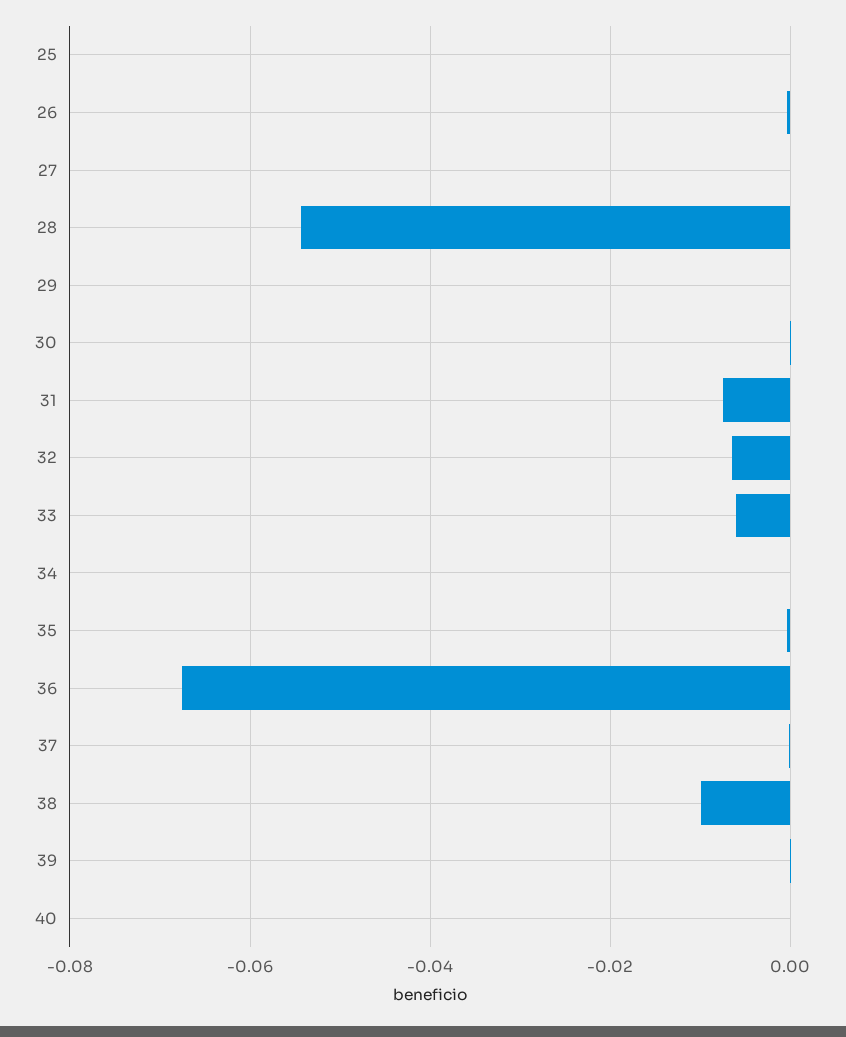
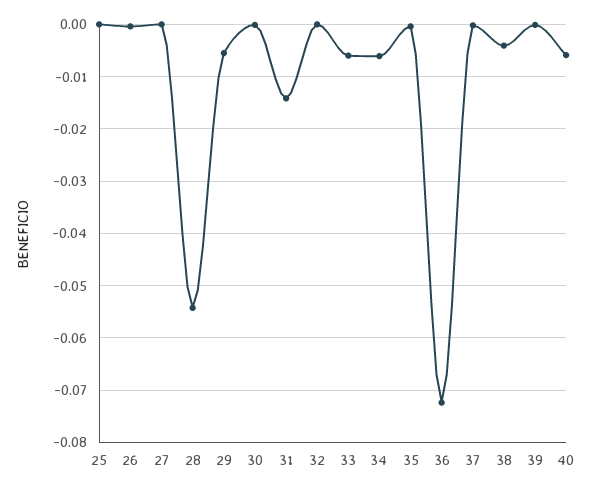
  {
    "25": 0,
    "26": 0,
    "27": 0,
    "28": -0.054,
-   "29": 0,
+   "29": -0.006,
    "30": 0,
-   "31": -0.008,
+   "31": -0.014,
-   "32": -0.006,
+   "32": 0,
    "33": -0.006,
-   "34": 0,
+   "34": -0.006,
    "35": 0,
-   "36": -0.068,
+   "36": -0.072,
    "37": 0,
-   "38": -0.01,
+   "38": -0.004,
    "39": 0,
-   "40": 0
+   "40": -0.006
  }

